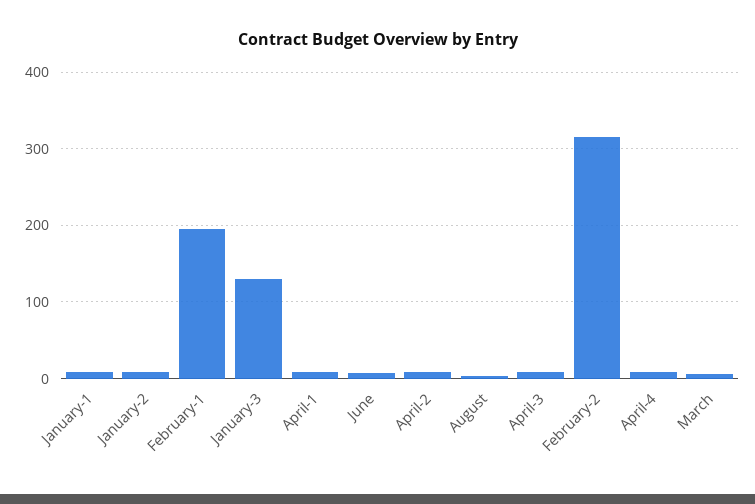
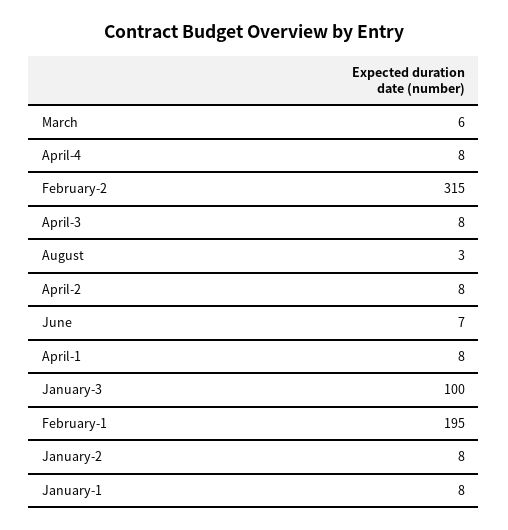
  {
    "January-1": 8,
    "January-2": 8,
    "February-1": 195,
-   "January-3": 130,
+   "January-3": 100,
    "April-1": 8,
    "June": 7,
    "April-2": 8,
    "August": 3,
    "April-3": 8,
    "February-2": 315,
    "April-4": 8,
    "March": 6
  }

